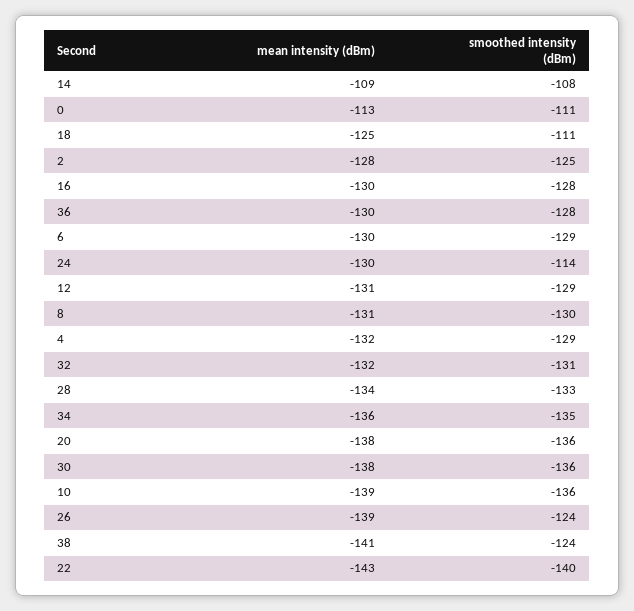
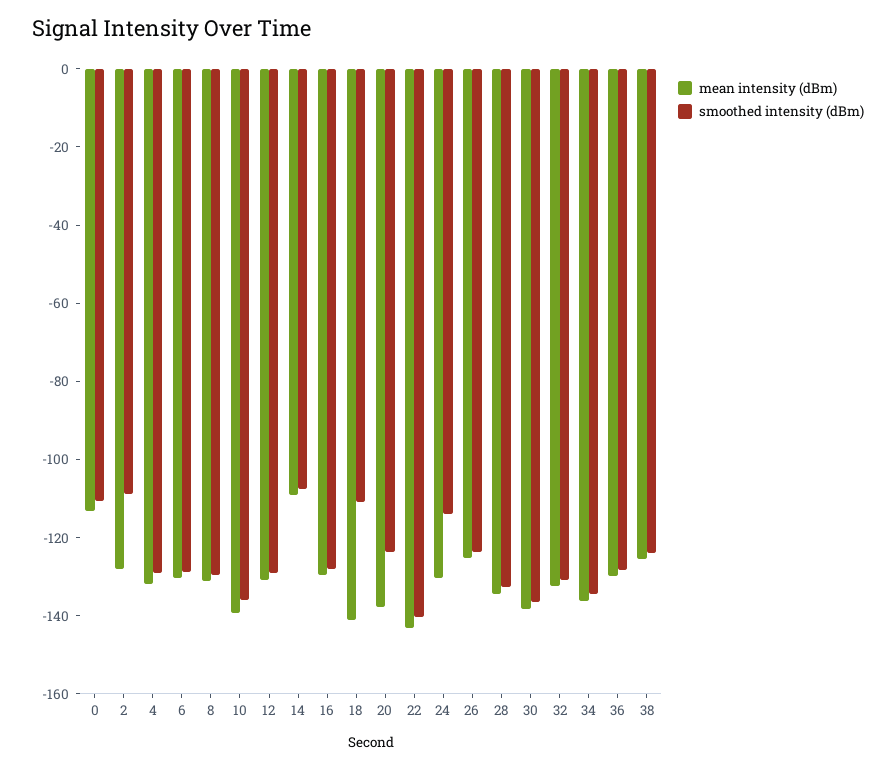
  {
    "mean intensity (dBm)": {
      "14": -109,
      "0": -113,
-     "18": -125,
+     "18": -140,
      "2": -128,
      "16": -130,
      "36": -130,
      "6": -130,
      "24": -130,
      "12": -131,
      "8": -131,
      "4": -132,
      "32": -132,
      "28": -134,
      "34": -136,
      "20": -138,
      "30": -138,
      "10": -139,
-     "26": -139,
+     "26": -125,
-     "38": -141,
+     "38": -125,
      "22": -143
    },
    "smoothed intensity (dBm)": {
      "14": -108,
      "0": -111,
      "18": -111,
-     "2": -125,
+     "2": -110,
      "16": -128,
      "36": -128,
      "6": -129,
      "24": -114,
      "12": -129,
      "8": -130,
      "4": -129,
      "32": -131,
      "28": -133,
      "34": -135,
-     "20": -136,
+     "20": -125,
      "30": -136,
      "10": -136,
      "26": -124,
      "38": -124,
      "22": -140
    }
  }

